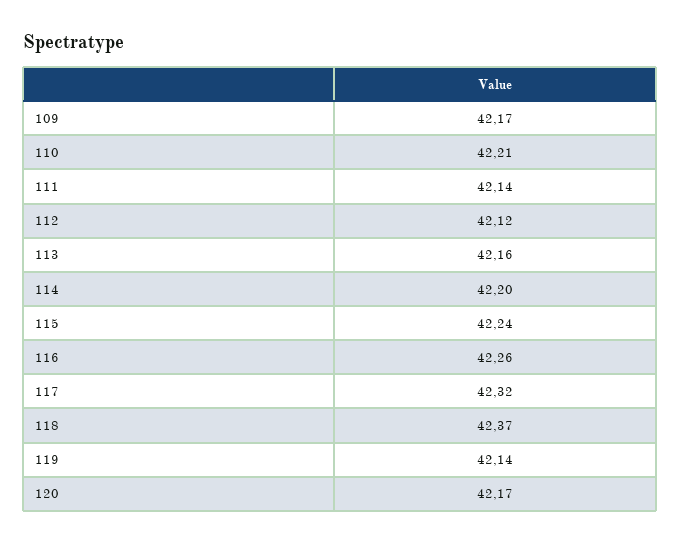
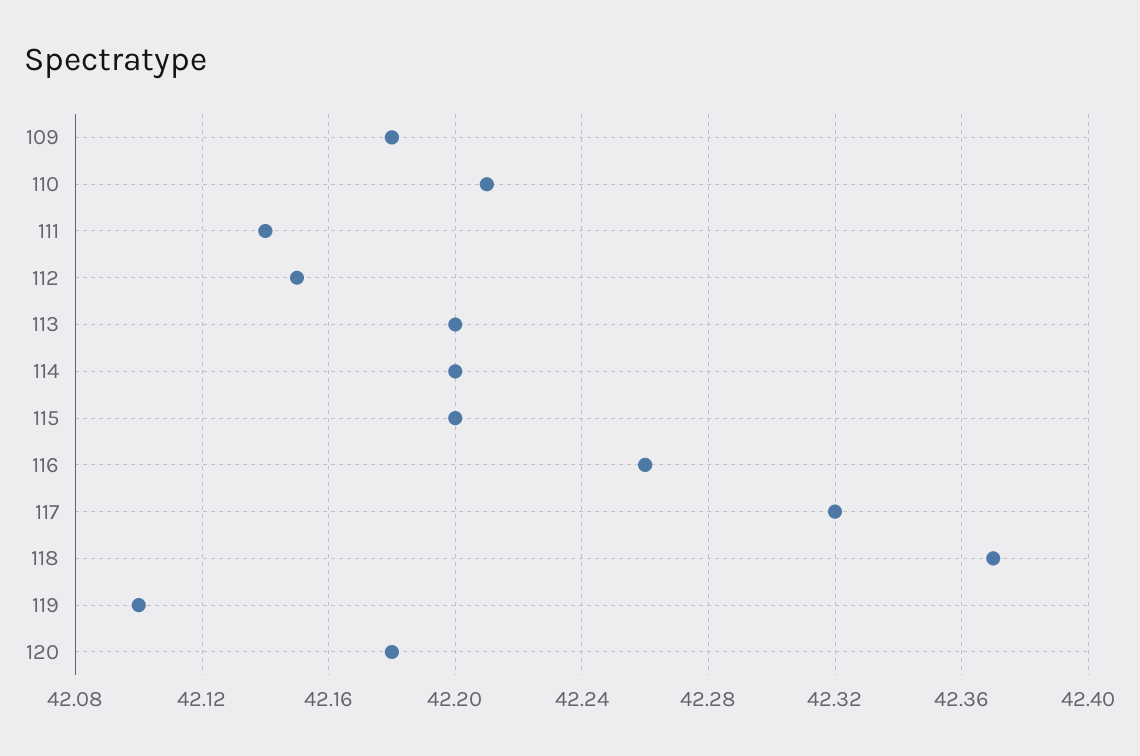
  {
-   "109": 42.17,
+   "109": 42.18,
    "110": 42.21,
    "111": 42.14,
-   "112": 42.12,
+   "112": 42.15,
-   "113": 42.16,
+   "113": 42.2,
    "114": 42.2,
-   "115": 42.24,
+   "115": 42.2,
    "116": 42.26,
    "117": 42.32,
    "118": 42.37,
-   "119": 42.14,
+   "119": 42.1,
-   "120": 42.17
+   "120": 42.18
  }

